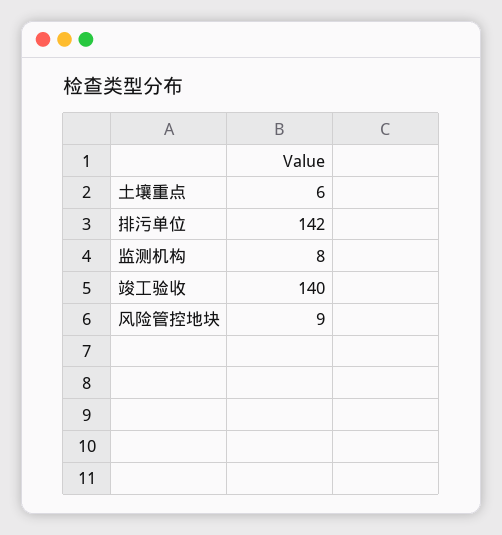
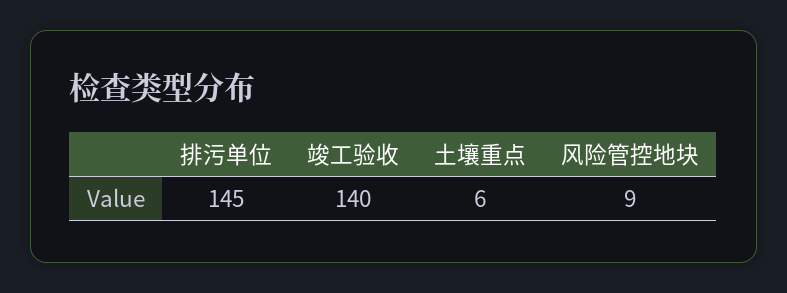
  {
    "土壤重点": 6,
-   "排污单位": 142,
+   "排污单位": 145,
-   "监测机构": 8,
    "竣工验收": 140,
    "风险管控地块": 9
  }

